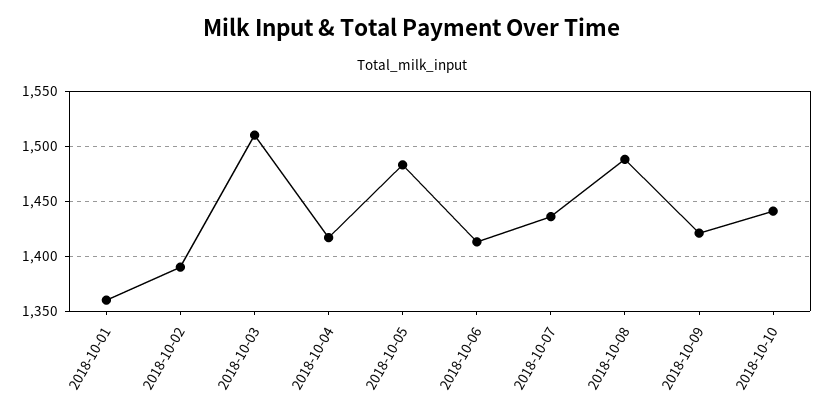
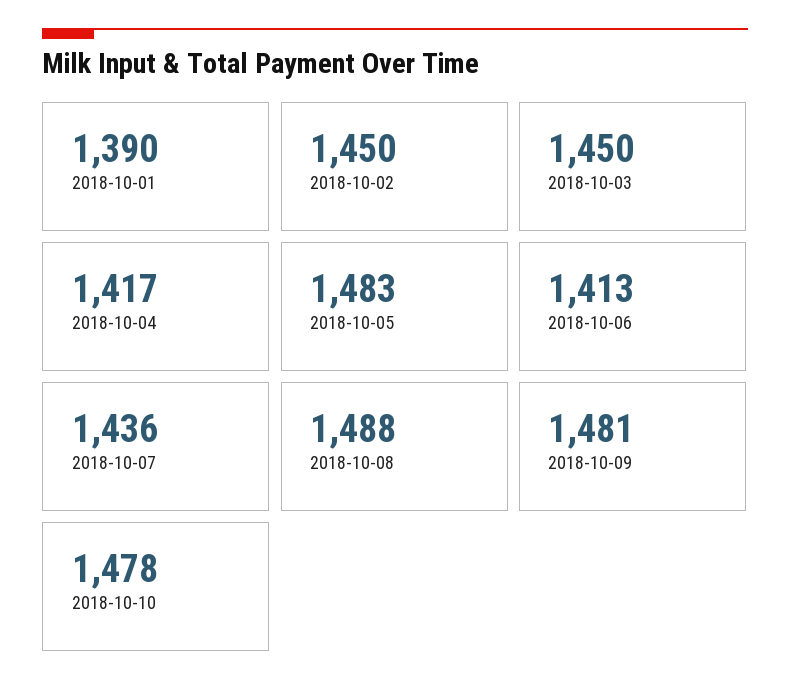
  {
-   "2018-10-01": 1360,
+   "2018-10-01": 1390,
-   "2018-10-02": 1390,
+   "2018-10-02": 1450,
-   "2018-10-03": 1510,
+   "2018-10-03": 1450,
    "2018-10-04": 1417,
    "2018-10-05": 1483,
    "2018-10-06": 1413,
    "2018-10-07": 1436,
    "2018-10-08": 1488,
-   "2018-10-09": 1420,
+   "2018-10-09": 1481,
-   "2018-10-10": 1440
+   "2018-10-10": 1478
  }

